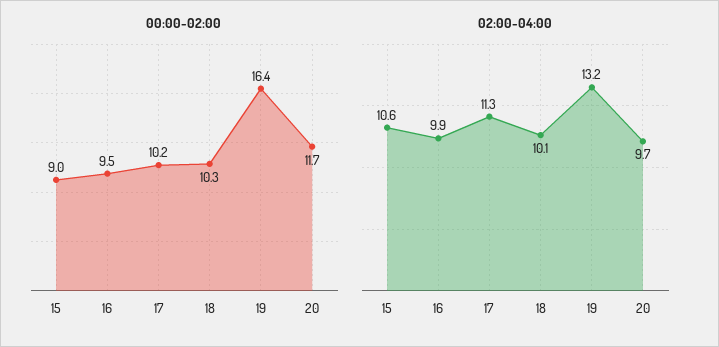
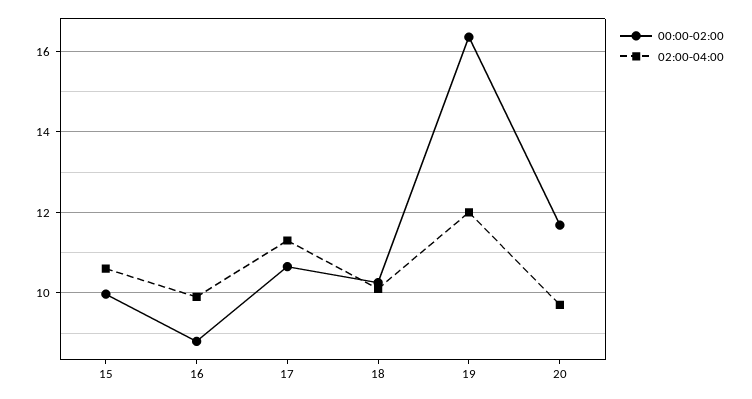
  {
    "00:00-02:00": {
-     "15": 9,
+     "15": 10,
-     "16": 9.5,
+     "16": 8.8,
-     "17": 10.2,
+     "17": 10.6,
      "18": 10.3,
      "19": 16.4,
      "20": 11.7
    },
    "02:00-04:00": {
      "15": 10.6,
      "16": 9.9,
      "17": 11.3,
      "18": 10.1,
-     "19": 13.2,
+     "19": 12,
      "20": 9.7
    }
  }

